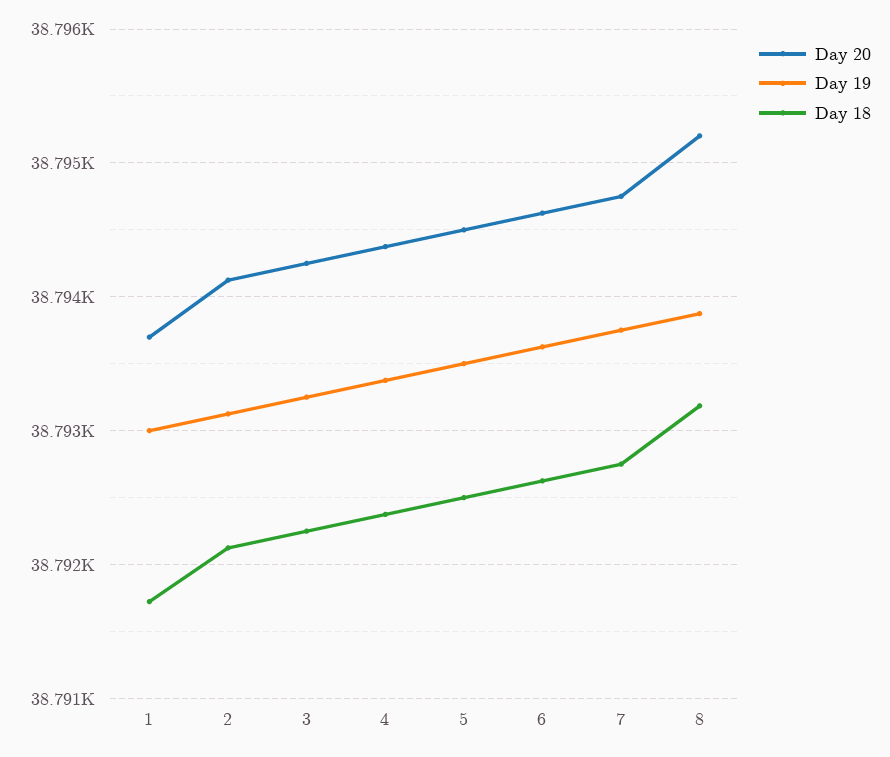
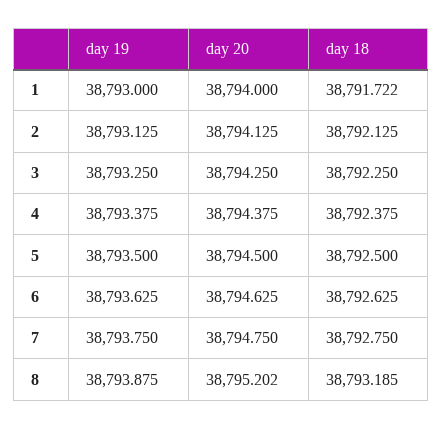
  {
    "Day 20": {
-     "1": 38793.7,
+     "1": 38794,
      "2": 38794.125,
      "3": 38794.25,
      "4": 38794.375,
      "5": 38794.5,
      "6": 38794.625,
      "7": 38794.75,
      "8": 38795.202
    },
    "Day 19": {
      "1": 38793,
      "2": 38793.125,
      "3": 38793.25,
      "4": 38793.375,
      "5": 38793.5,
      "6": 38793.625,
      "7": 38793.75,
      "8": 38793.875
    },
    "Day 18": {
      "1": 38791.722,
      "2": 38792.125,
      "3": 38792.25,
      "4": 38792.375,
      "5": 38792.5,
      "6": 38792.625,
      "7": 38792.75,
      "8": 38793.185
    }
  }

